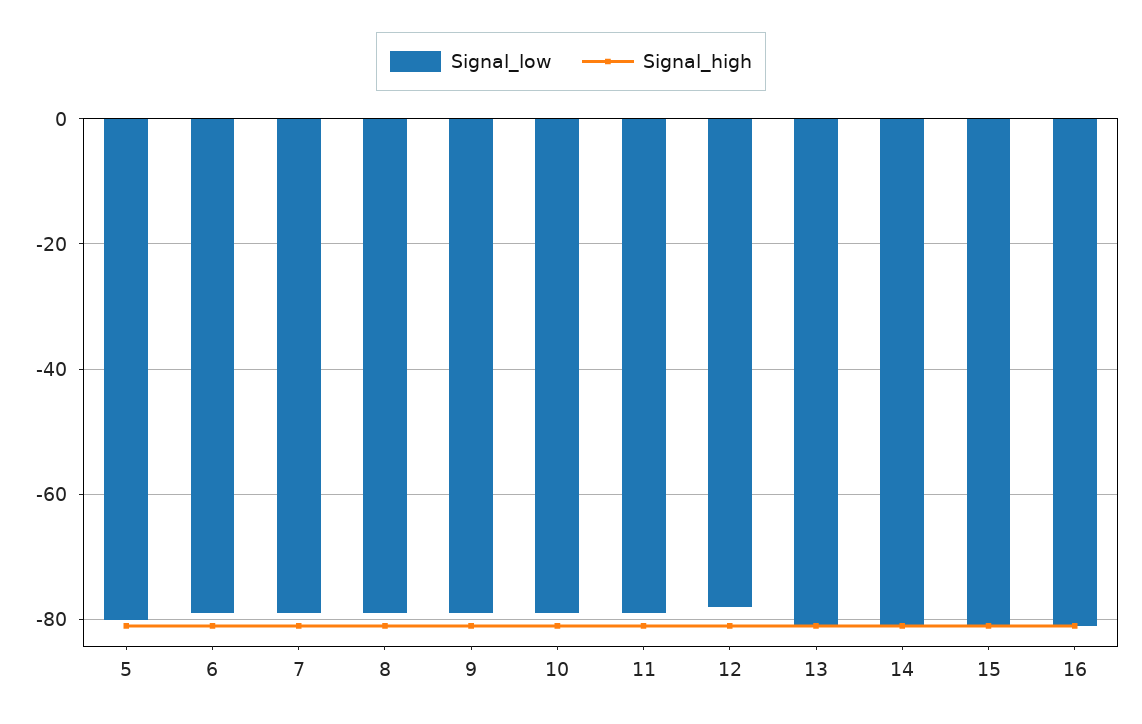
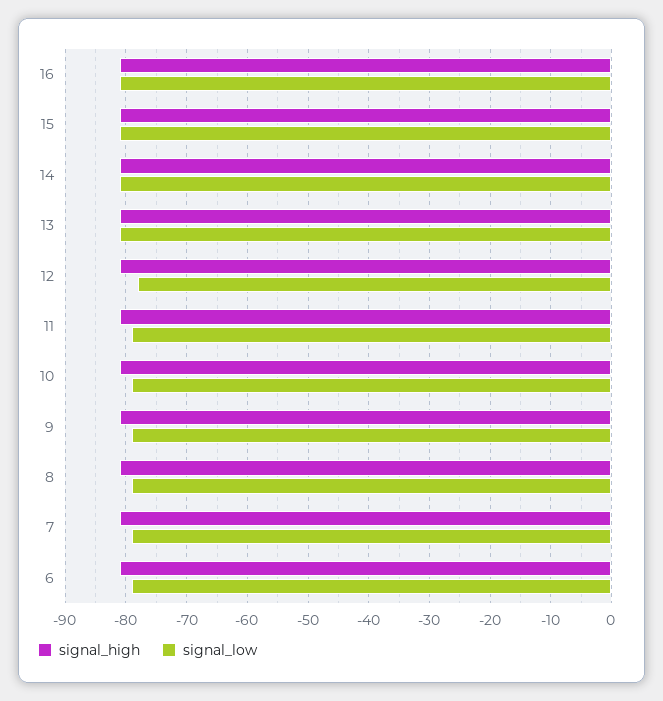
  {
    "Signal_low": {
-     "5": -80,
      "6": -79,
      "7": -79,
      "8": -79,
      "9": -79,
      "10": -79,
      "11": -79,
      "12": -78,
      "13": -81,
      "14": -81,
      "15": -81,
      "16": -81
    },
    "Signal_high": {
-     "5": -80,
      "6": -81,
      "7": -81,
      "8": -81,
      "9": -81,
      "10": -81,
      "11": -81,
      "12": -81,
      "13": -81,
      "14": -81,
      "15": -81,
      "16": -81
    }
  }

